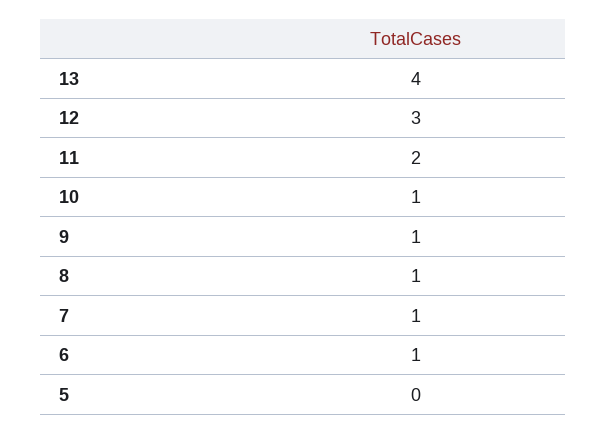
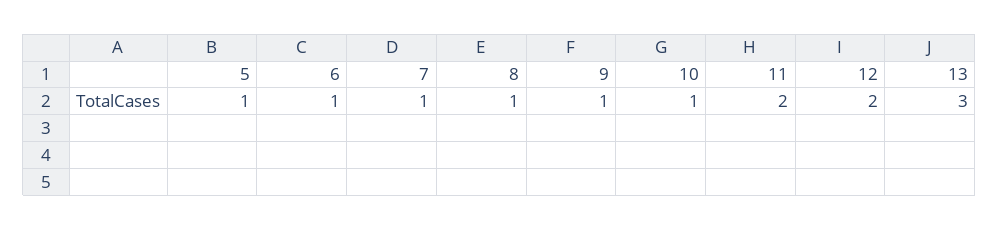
  {
-   "13": 4,
+   "13": 3,
-   "12": 3,
+   "12": 2,
    "11": 2,
    "10": 1,
    "9": 1,
    "8": 1,
    "7": 1,
    "6": 1,
-   "5": 0
+   "5": 1
  }

